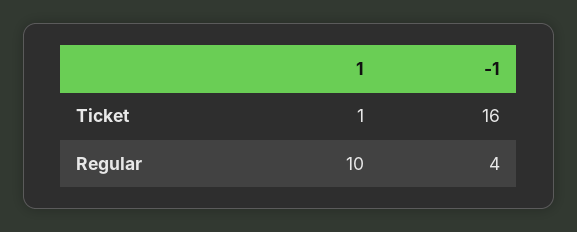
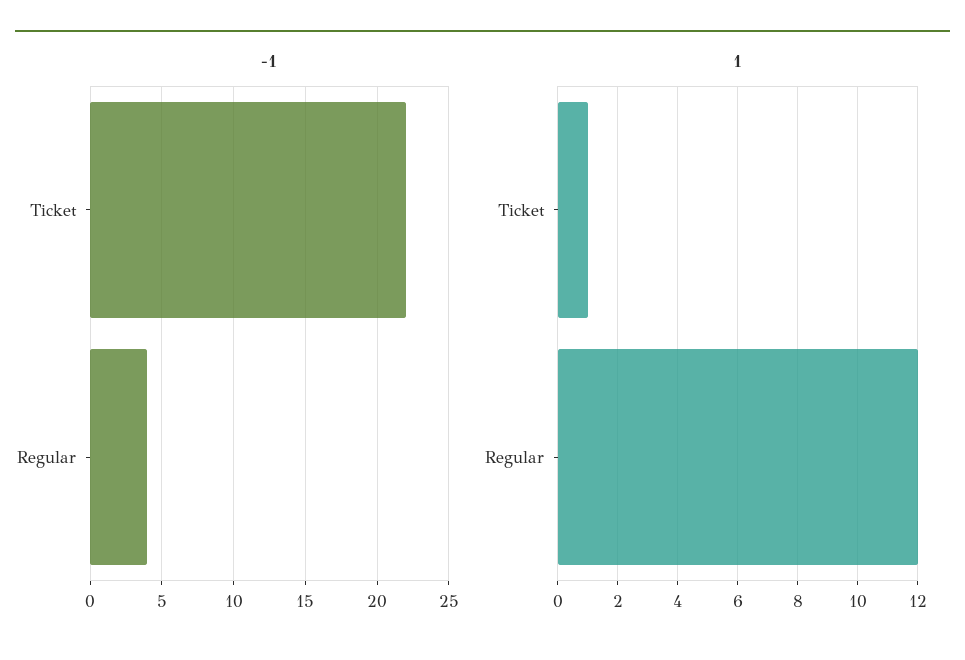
  {
    "1": {
      "Ticket": 1,
-     "Regular": 10
+     "Regular": 12
    },
    "-1": {
-     "Ticket": 16,
+     "Ticket": 22,
      "Regular": 4
    }
  }

